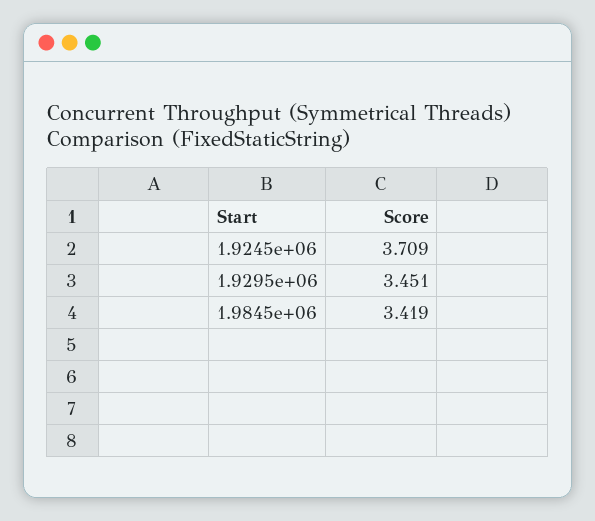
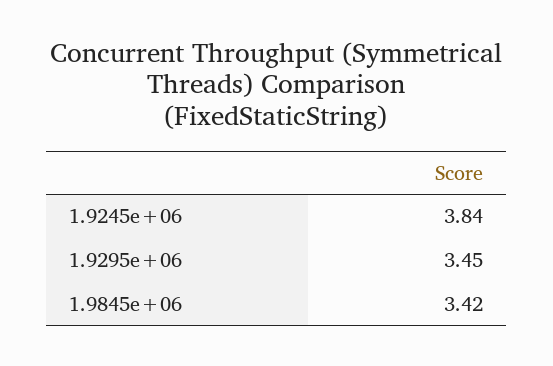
  {
-   "1.9245e+06": 3.709,
+   "1.9245e+06": 3.84,
    "1.9295e+06": 3.451,
    "1.9845e+06": 3.419
  }

